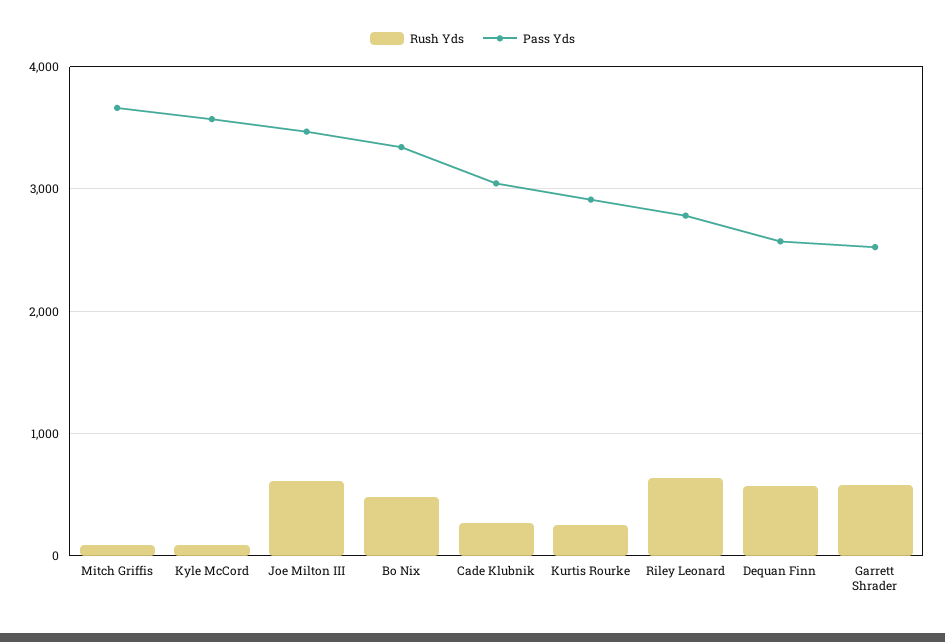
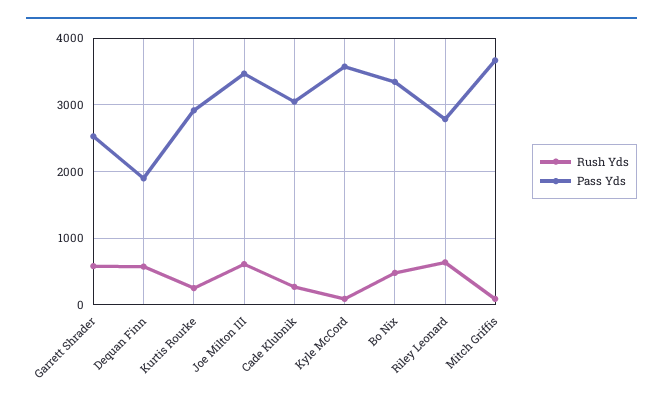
  {
    "Rush Yds": {
      "Mitch Griffis": 100,
      "Kyle McCord": 100,
      "Joe Milton III": 600,
      "Bo Nix": 500,
      "Cade Klubnik": 300,
      "Kurtis Rourke": 200,
      "Riley Leonard": 600,
      "Dequan Finn": 600,
      "Garrett Shrader": 600
    },
    "Pass Yds": {
      "Mitch Griffis": 3700,
      "Kyle McCord": 3600,
      "Joe Milton III": 3500,
      "Bo Nix": 3300,
      "Cade Klubnik": 3000,
      "Kurtis Rourke": 2900,
      "Riley Leonard": 2800,
-     "Dequan Finn": 2600,
+     "Dequan Finn": 1900,
      "Garrett Shrader": 2500
    }
  }

